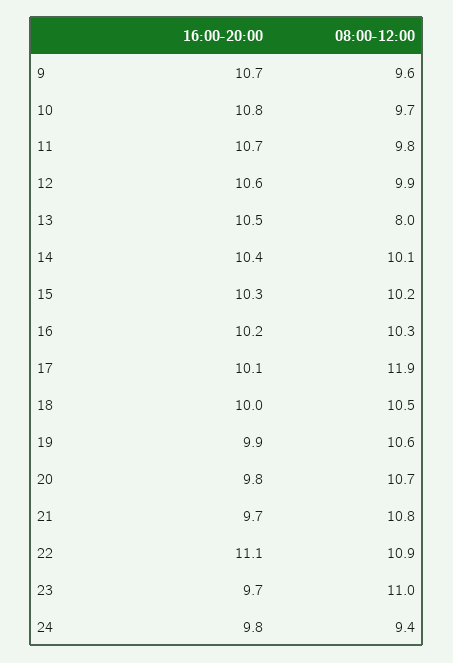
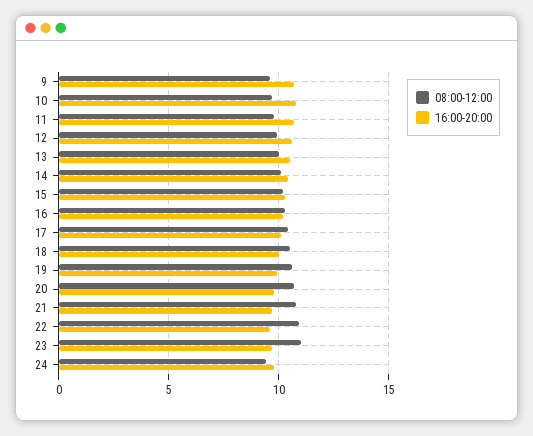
  {
    "16:00-20:00": {
      "9": 10.7,
      "10": 10.8,
      "11": 10.7,
      "12": 10.6,
      "13": 10.5,
      "14": 10.4,
      "15": 10.3,
      "16": 10.2,
      "17": 10.1,
      "18": 10,
      "19": 9.9,
      "20": 9.8,
      "21": 9.7,
-     "22": 11.1,
+     "22": 9.5,
      "23": 9.7,
      "24": 9.8
    },
    "08:00-12:00": {
      "9": 9.6,
      "10": 9.7,
      "11": 9.8,
      "12": 9.9,
-     "13": 8,
+     "13": 10,
      "14": 10.1,
      "15": 10.2,
      "16": 10.3,
-     "17": 11.9,
+     "17": 10.5,
      "18": 10.5,
      "19": 10.6,
      "20": 10.7,
      "21": 10.8,
      "22": 10.9,
      "23": 11,
      "24": 9.4
    }
  }

